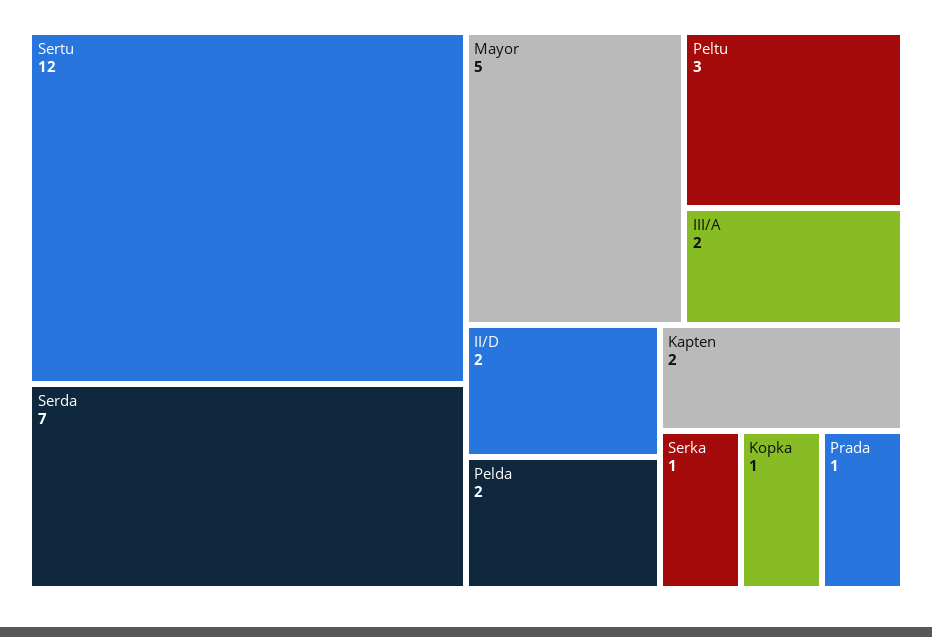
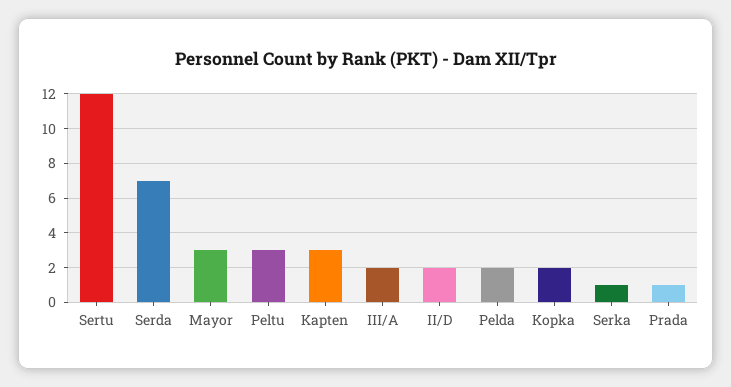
  {
    "Sertu": 12,
    "Serda": 7,
-   "Mayor": 5,
+   "Mayor": 3,
    "Peltu": 3,
    "III/A": 2,
    "II/D": 2,
    "Pelda": 2,
-   "Kapten": 2,
+   "Kapten": 3,
    "Serka": 1,
-   "Kopka": 1,
+   "Kopka": 2,
    "Prada": 1
  }

